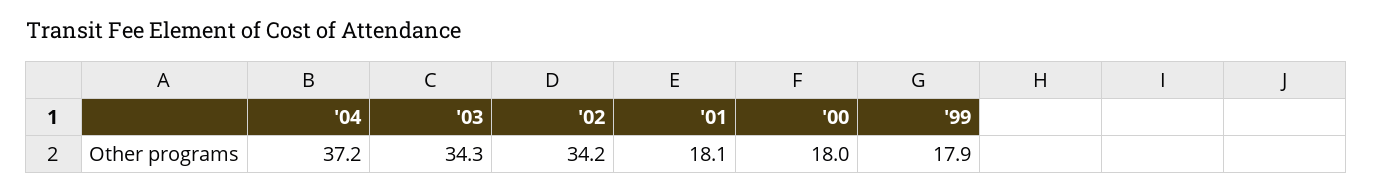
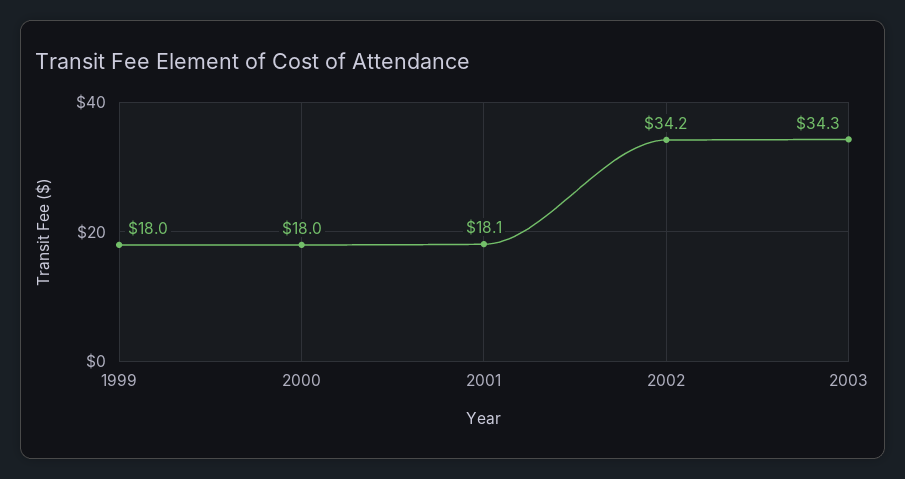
  {
-   "'04": 37.2,
    "'03": 34.3,
    "'02": 34.2,
    "'01": 18.1,
    "'00": 18,
-   "'99": 17.9
+   "'99": 18
  }

